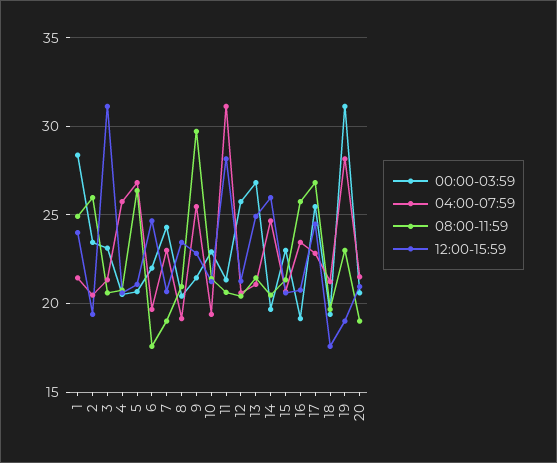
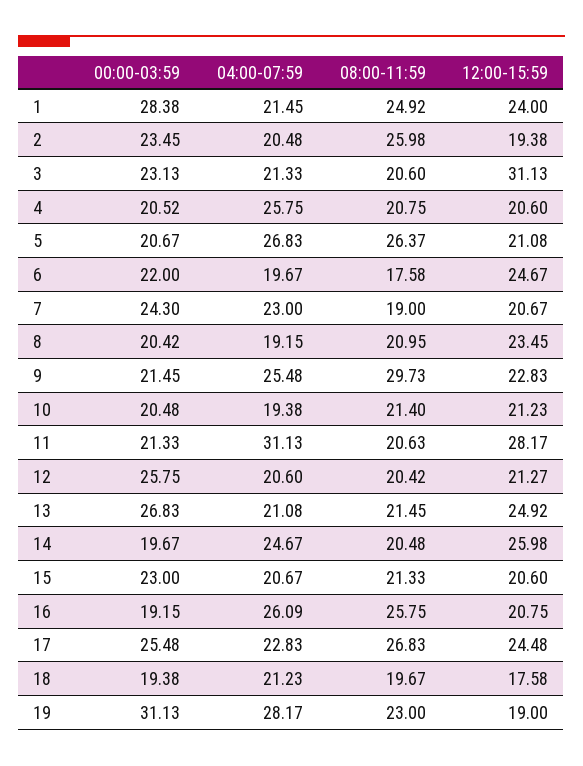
  {
    "00:00-03:59": {
      "1": 28.38,
      "2": 23.45,
      "3": 23.13,
      "4": 20.52,
      "5": 20.67,
      "6": 22,
      "7": 24.3,
      "8": 20.42,
      "9": 21.45,
-     "10": 23,
+     "10": 20.48,
      "11": 21.33,
      "12": 25.75,
      "13": 26.83,
      "14": 19.67,
      "15": 23,
      "16": 19.15,
      "17": 25.48,
      "18": 19.38,
-     "19": 31.13,
+     "19": 31.13
-     "20": 20.5
    },
    "04:00-07:59": {
      "1": 21.45,
      "2": 20.48,
      "3": 21.33,
      "4": 25.75,
      "5": 26.83,
      "6": 19.67,
      "7": 23,
      "8": 19.15,
      "9": 25.48,
      "10": 19.38,
      "11": 31.13,
      "12": 20.6,
      "13": 21.08,
      "14": 24.67,
      "15": 20.67,
-     "16": 23.5,
+     "16": 26.09,
      "17": 22.83,
      "18": 21.23,
-     "19": 28.17,
+     "19": 28.17
-     "20": 21.5
    },
    "08:00-11:59": {
      "1": 24.92,
      "2": 25.98,
      "3": 20.6,
      "4": 20.75,
      "5": 26.37,
      "6": 17.58,
      "7": 19,
      "8": 20.95,
      "9": 29.73,
      "10": 21.4,
      "11": 20.63,
      "12": 20.42,
      "13": 21.45,
      "14": 20.48,
      "15": 21.33,
      "16": 25.75,
      "17": 26.83,
      "18": 19.67,
-     "19": 23,
+     "19": 23
-     "20": 19
    },
    "12:00-15:59": {
      "1": 24,
      "2": 19.38,
      "3": 31.13,
      "4": 20.6,
      "5": 21.08,
      "6": 24.67,
      "7": 20.67,
      "8": 23.45,
      "9": 22.83,
      "10": 21.23,
      "11": 28.17,
      "12": 21.27,
      "13": 24.92,
      "14": 25.98,
      "15": 20.6,
      "16": 20.75,
      "17": 24.48,
      "18": 17.58,
-     "19": 19,
+     "19": 19
-     "20": 21
    }
  }

